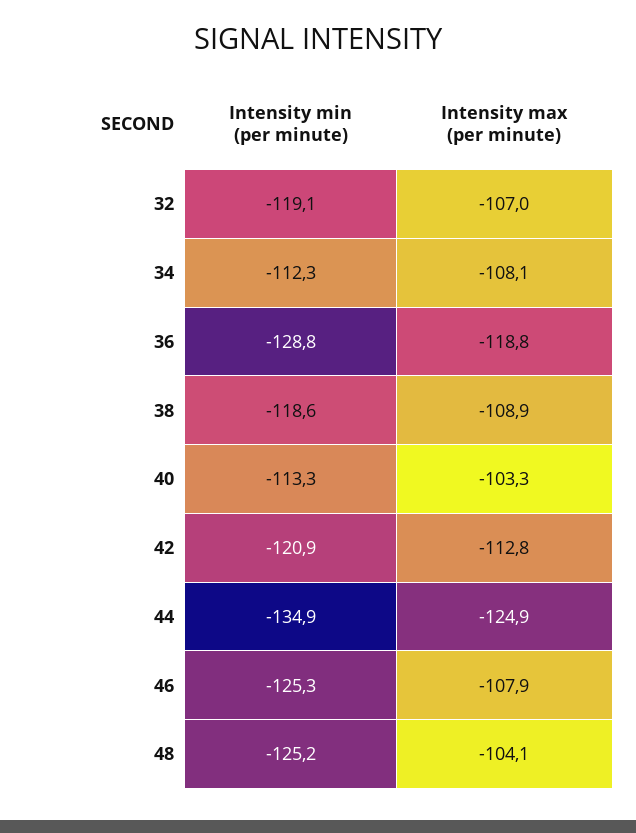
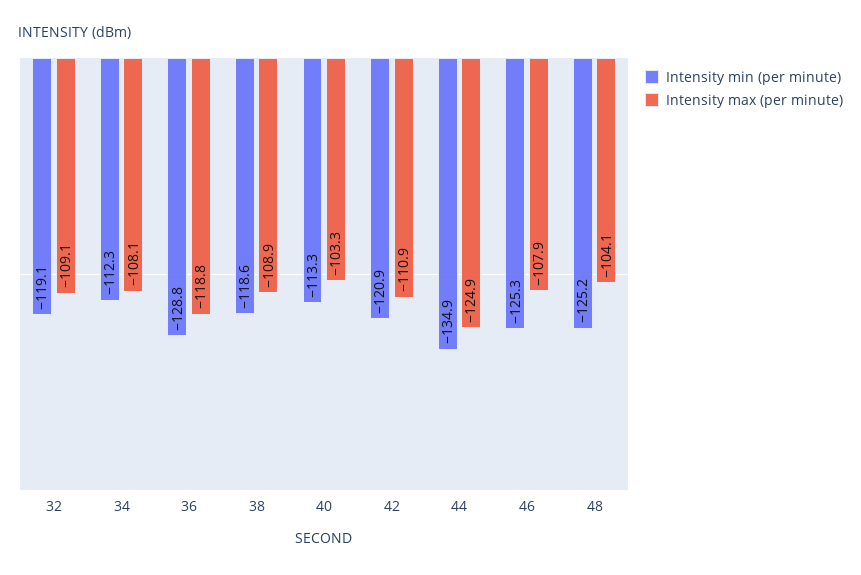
  {
    "Intensity min (per minute)": {
      "32": -119.1,
      "34": -112.3,
      "36": -128.8,
      "38": -118.6,
      "40": -113.3,
      "42": -120.9,
      "44": -134.9,
      "46": -125.3,
      "48": -125.2
    },
    "Intensity max (per minute)": {
-     "32": -107,
+     "32": -109.1,
      "34": -108.1,
      "36": -118.8,
      "38": -108.9,
      "40": -103.3,
-     "42": -112.8,
+     "42": -110.9,
      "44": -124.9,
      "46": -107.9,
      "48": -104.1
    }
  }

